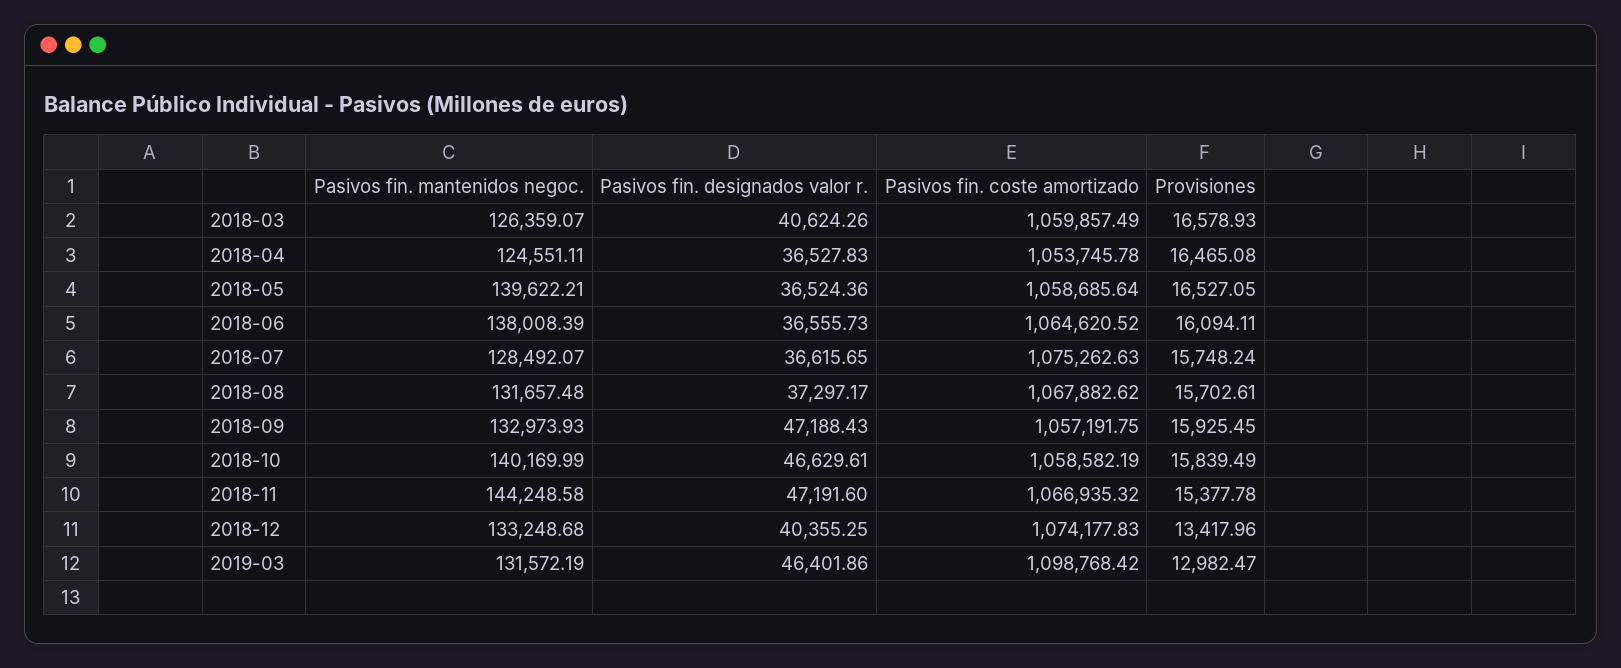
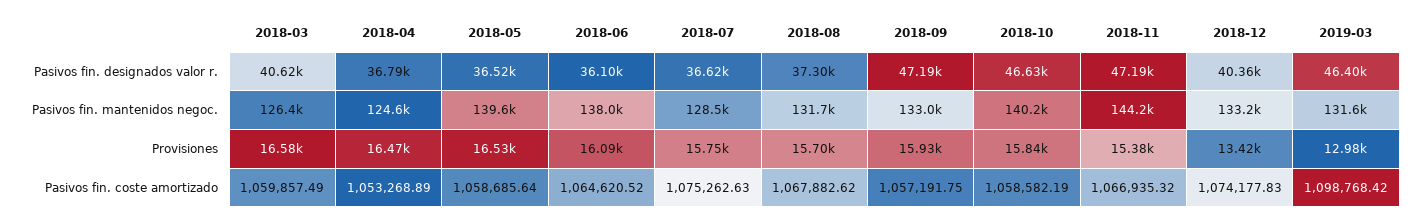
  {
    "Pasivos fin. mantenidos negoc.": {
      "2018-03": 126359.07,
      "2018-04": 124551.11,
      "2018-05": 139622.21,
      "2018-06": 138008.39,
      "2018-07": 128492.07,
      "2018-08": 131657.48,
      "2018-09": 132973.93,
      "2018-10": 140169.99,
      "2018-11": 144248.58,
      "2018-12": 133248.68,
      "2019-03": 131572.19
    },
    "Pasivos fin. designados valor r.": {
      "2018-03": 40624.26,
-     "2018-04": 36527.83,
+     "2018-04": 36790,
      "2018-05": 36524.36,
-     "2018-06": 36555.73,
+     "2018-06": 36100,
      "2018-07": 36615.65,
      "2018-08": 37297.17,
      "2018-09": 47188.43,
      "2018-10": 46629.61,
      "2018-11": 47191.6,
      "2018-12": 40355.25,
      "2019-03": 46401.86
    },
    "Pasivos fin. coste amortizado": {
      "2018-03": 1059857.49,
-     "2018-04": 1053745.78,
+     "2018-04": 1053268.89,
      "2018-05": 1058685.64,
      "2018-06": 1064620.52,
      "2018-07": 1075262.63,
      "2018-08": 1067882.62,
      "2018-09": 1057191.75,
      "2018-10": 1058582.19,
      "2018-11": 1066935.32,
      "2018-12": 1074177.83,
      "2019-03": 1098768.42
    },
    "Provisiones": {
      "2018-03": 16578.93,
      "2018-04": 16465.08,
      "2018-05": 16527.05,
      "2018-06": 16094.11,
      "2018-07": 15748.24,
      "2018-08": 15702.61,
      "2018-09": 15925.45,
      "2018-10": 15839.49,
      "2018-11": 15377.78,
      "2018-12": 13417.96,
      "2019-03": 12982.47
    }
  }

